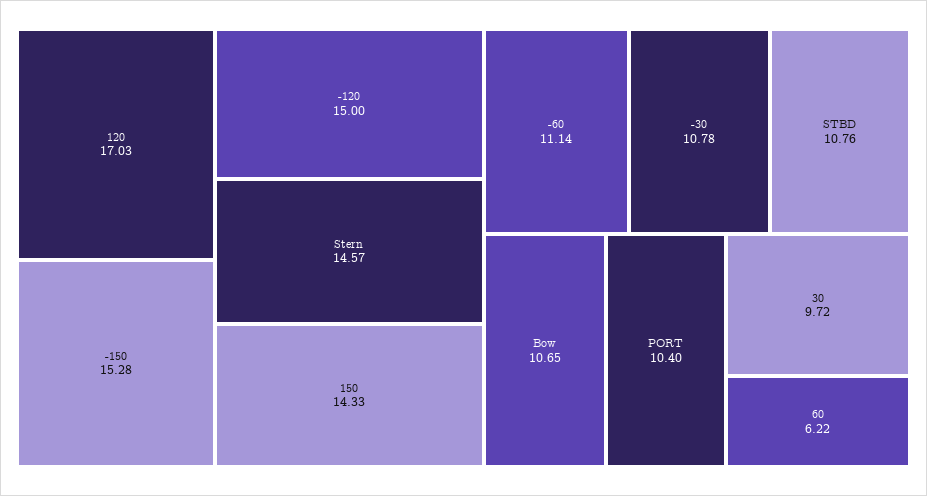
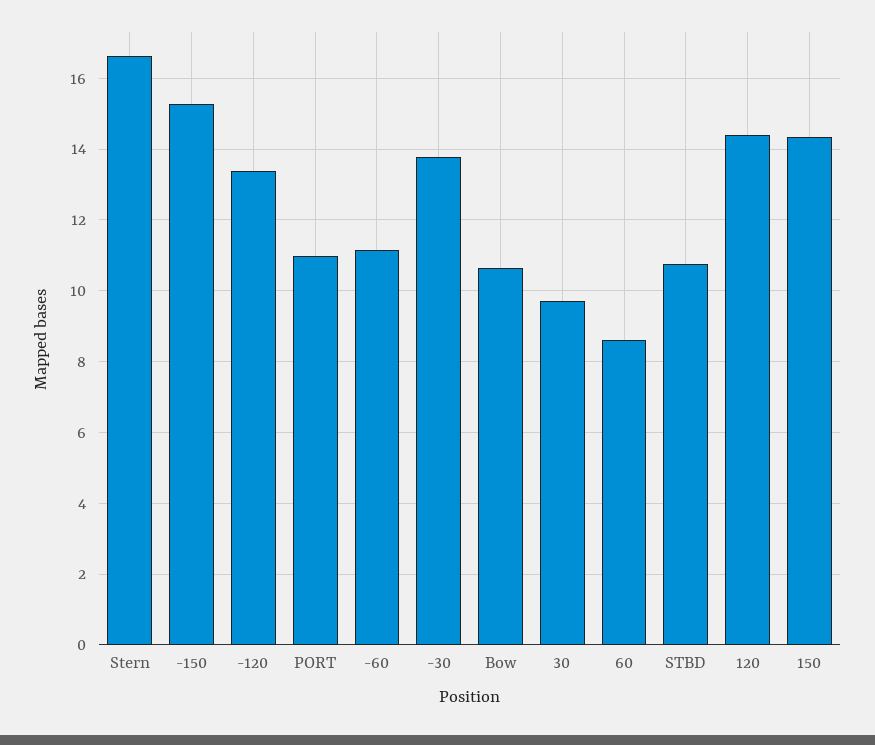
  {
-   "120": 17.03,
+   "120": 14.4,
    "-150": 15.28,
-   "-120": 15,
+   "-120": 13.4,
-   "Stern": 14.57,
+   "Stern": 16.6,
    "150": 14.33,
    "-60": 11.14,
-   "-30": 10.78,
+   "-30": 13.8,
    "STBD": 10.76,
    "Bow": 10.65,
-   "PORT": 10.4,
+   "PORT": 11,
    "30": 9.72,
-   "60": 6.22
+   "60": 8.6
  }

